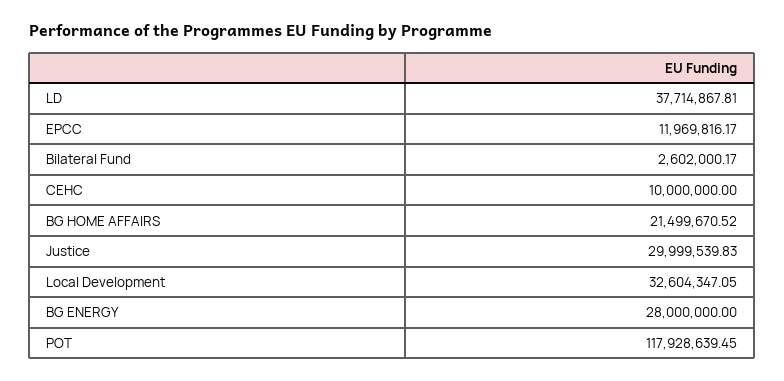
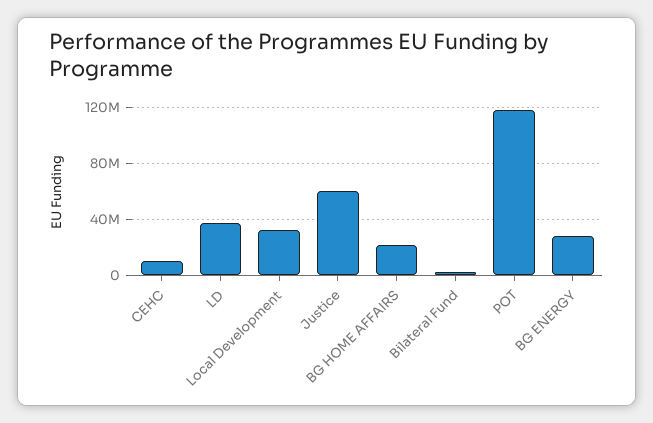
  {
    "LD": 37714867.81,
-   "EPCC": 11969816.17,
    "Bilateral Fund": 2602000.17,
    "CEHC": 10000000,
    "BG HOME AFFAIRS": 21499670.52,
-   "Justice": 29999539.83,
+   "Justice": 60000000,
    "Local Development": 32604347.05,
    "BG ENERGY": 28000000,
    "POT": 117928639.45
  }

